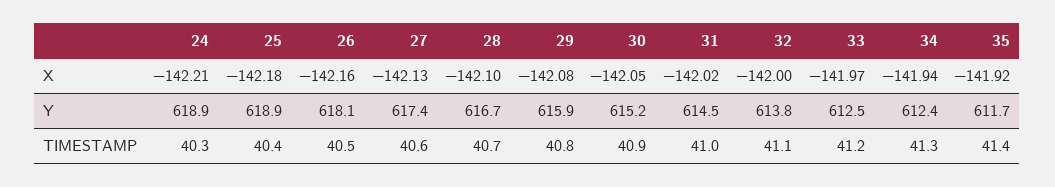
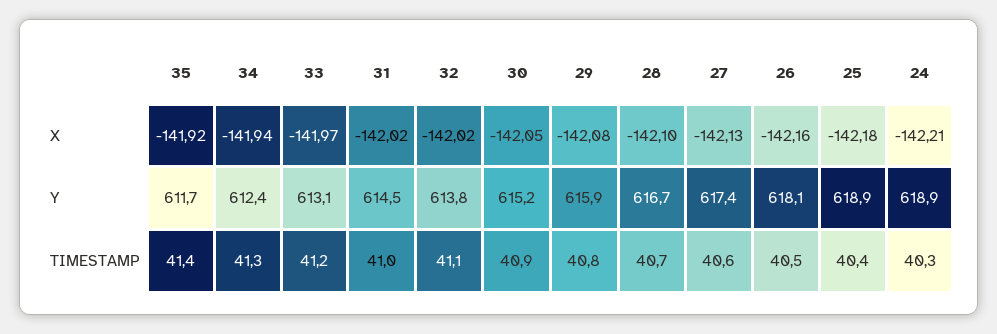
  {
    "24": {
      "X": -142.21,
      "Y": 618.9,
      "TIMESTAMP": 40.3
    },
    "25": {
      "X": -142.18,
      "Y": 618.9,
      "TIMESTAMP": 40.4
    },
    "26": {
      "X": -142.16,
      "Y": 618.1,
      "TIMESTAMP": 40.5
    },
    "27": {
      "X": -142.13,
      "Y": 617.4,
      "TIMESTAMP": 40.6
    },
    "28": {
      "X": -142.1,
      "Y": 616.7,
      "TIMESTAMP": 40.7
    },
    "29": {
      "X": -142.08,
      "Y": 615.9,
      "TIMESTAMP": 40.8
    },
    "30": {
      "X": -142.05,
      "Y": 615.2,
      "TIMESTAMP": 40.9
    },
    "31": {
      "X": -142.02,
      "Y": 614.5,
      "TIMESTAMP": 41
    },
    "32": {
-     "X": -142,
+     "X": -142.02,
      "Y": 613.8,
      "TIMESTAMP": 41.1
    },
    "33": {
      "X": -141.97,
-     "Y": 612.5,
+     "Y": 613.1,
      "TIMESTAMP": 41.2
    },
    "34": {
      "X": -141.94,
      "Y": 612.4,
      "TIMESTAMP": 41.3
    },
    "35": {
      "X": -141.92,
      "Y": 611.7,
      "TIMESTAMP": 41.4
    }
  }

